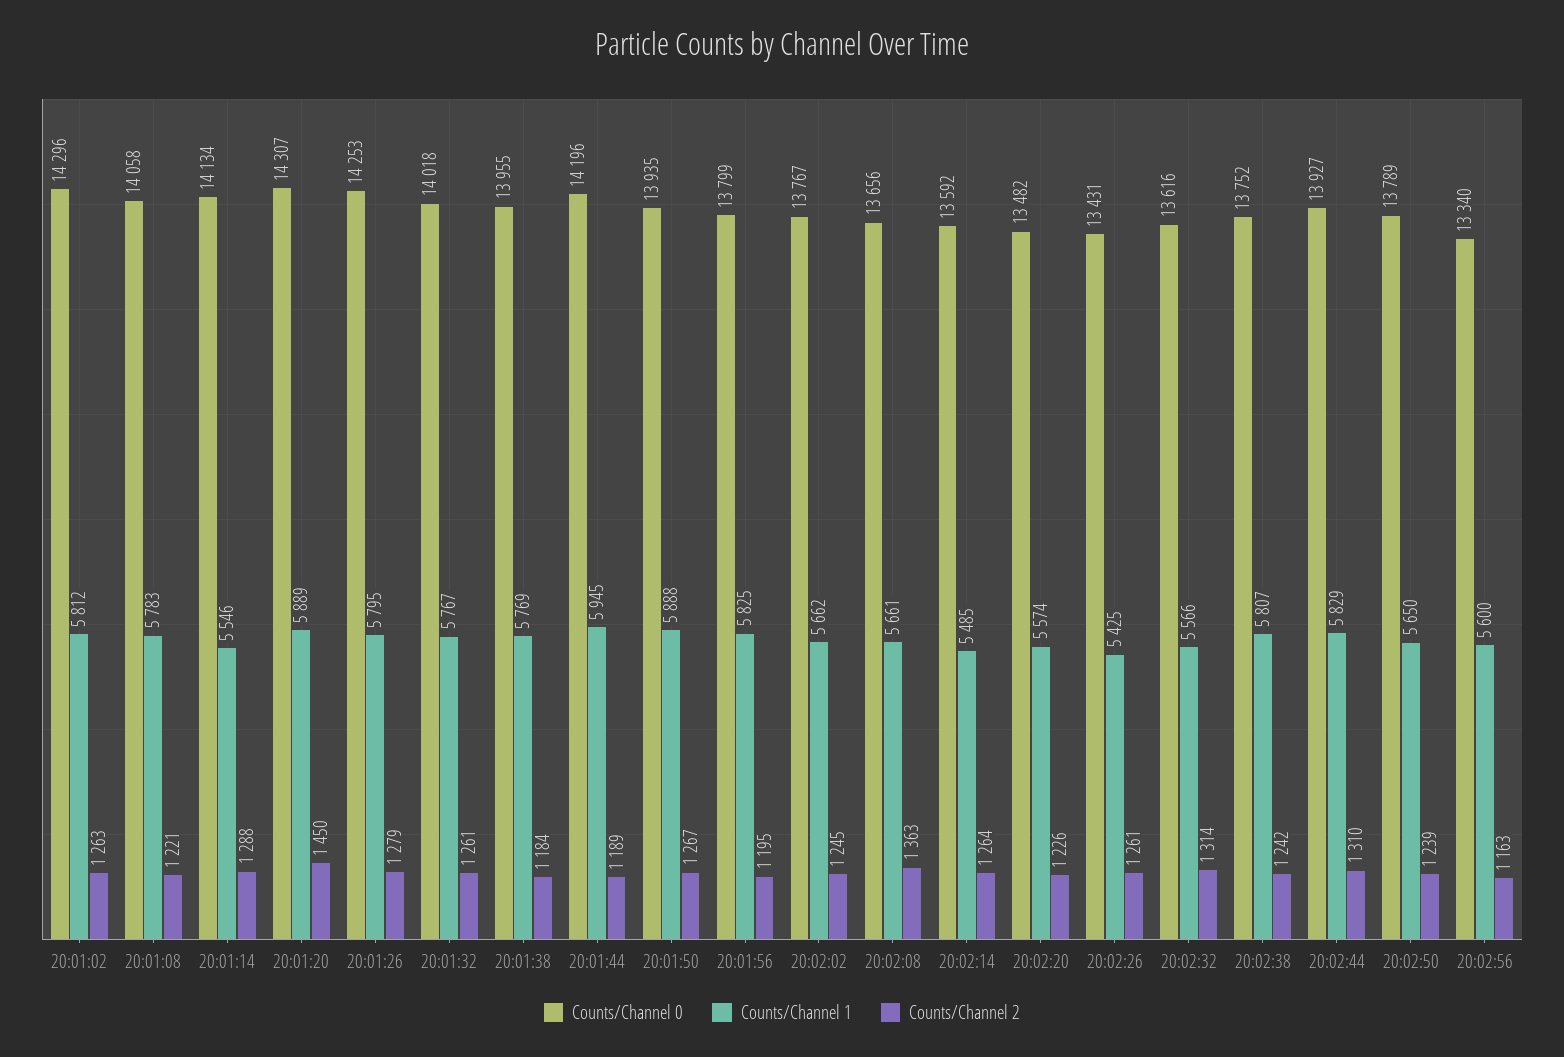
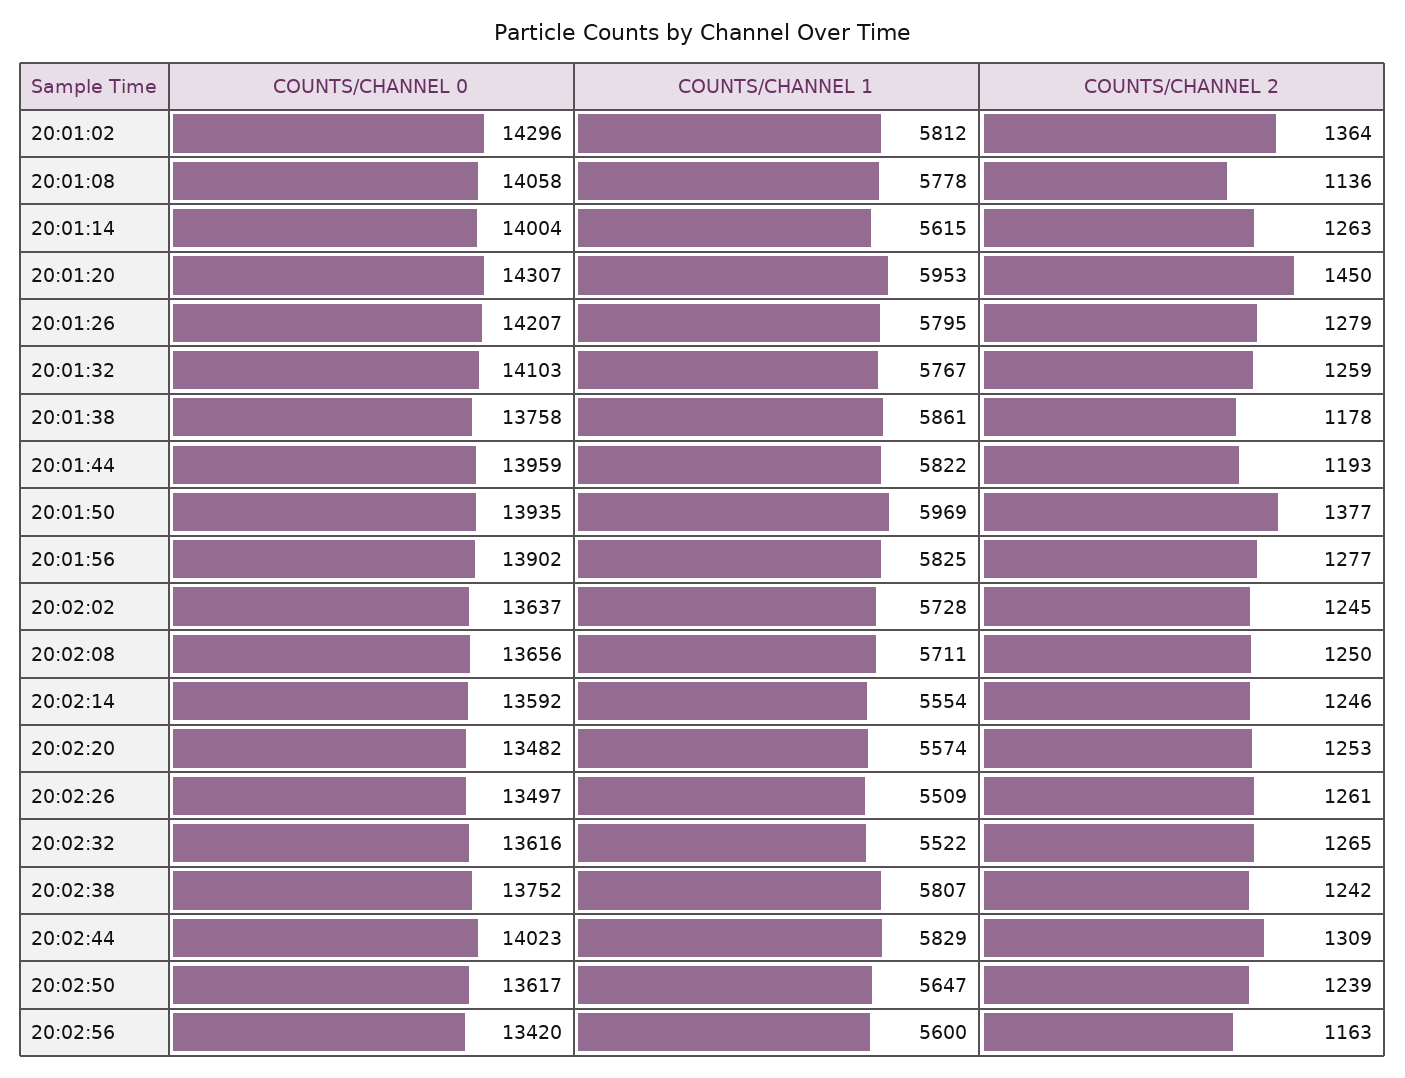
  {
    "Counts/Channel 0": {
      "20:01:02": 14296,
      "20:01:08": 14058,
-     "20:01:14": 14134,
+     "20:01:14": 14004,
      "20:01:20": 14307,
-     "20:01:26": 14253,
+     "20:01:26": 14207,
-     "20:01:32": 14018,
+     "20:01:32": 14103,
-     "20:01:38": 13955,
+     "20:01:38": 13758,
-     "20:01:44": 14196,
+     "20:01:44": 13959,
      "20:01:50": 13935,
-     "20:01:56": 13799,
+     "20:01:56": 13902,
-     "20:02:02": 13767,
+     "20:02:02": 13637,
      "20:02:08": 13656,
      "20:02:14": 13592,
      "20:02:20": 13482,
-     "20:02:26": 13431,
+     "20:02:26": 13497,
      "20:02:32": 13616,
      "20:02:38": 13752,
-     "20:02:44": 13927,
+     "20:02:44": 14023,
-     "20:02:50": 13789,
+     "20:02:50": 13617,
-     "20:02:56": 13340
+     "20:02:56": 13420
    },
    "Counts/Channel 1": {
      "20:01:02": 5812,
-     "20:01:08": 5783,
+     "20:01:08": 5778,
-     "20:01:14": 5546,
+     "20:01:14": 5615,
-     "20:01:20": 5889,
+     "20:01:20": 5953,
      "20:01:26": 5795,
      "20:01:32": 5767,
-     "20:01:38": 5769,
+     "20:01:38": 5861,
-     "20:01:44": 5945,
+     "20:01:44": 5822,
-     "20:01:50": 5888,
+     "20:01:50": 5969,
      "20:01:56": 5825,
-     "20:02:02": 5662,
+     "20:02:02": 5728,
-     "20:02:08": 5661,
+     "20:02:08": 5711,
-     "20:02:14": 5485,
+     "20:02:14": 5554,
      "20:02:20": 5574,
-     "20:02:26": 5425,
+     "20:02:26": 5509,
-     "20:02:32": 5566,
+     "20:02:32": 5522,
      "20:02:38": 5807,
      "20:02:44": 5829,
-     "20:02:50": 5650,
+     "20:02:50": 5647,
      "20:02:56": 5600
    },
    "Counts/Channel 2": {
-     "20:01:02": 1263,
+     "20:01:02": 1364,
-     "20:01:08": 1221,
+     "20:01:08": 1136,
-     "20:01:14": 1288,
+     "20:01:14": 1263,
      "20:01:20": 1450,
      "20:01:26": 1279,
-     "20:01:32": 1261,
+     "20:01:32": 1259,
-     "20:01:38": 1184,
+     "20:01:38": 1178,
-     "20:01:44": 1189,
+     "20:01:44": 1193,
-     "20:01:50": 1267,
+     "20:01:50": 1377,
-     "20:01:56": 1195,
+     "20:01:56": 1277,
      "20:02:02": 1245,
-     "20:02:08": 1363,
+     "20:02:08": 1250,
-     "20:02:14": 1264,
+     "20:02:14": 1246,
-     "20:02:20": 1226,
+     "20:02:20": 1253,
      "20:02:26": 1261,
-     "20:02:32": 1314,
+     "20:02:32": 1265,
      "20:02:38": 1242,
-     "20:02:44": 1310,
+     "20:02:44": 1309,
      "20:02:50": 1239,
      "20:02:56": 1163
    }
  }

